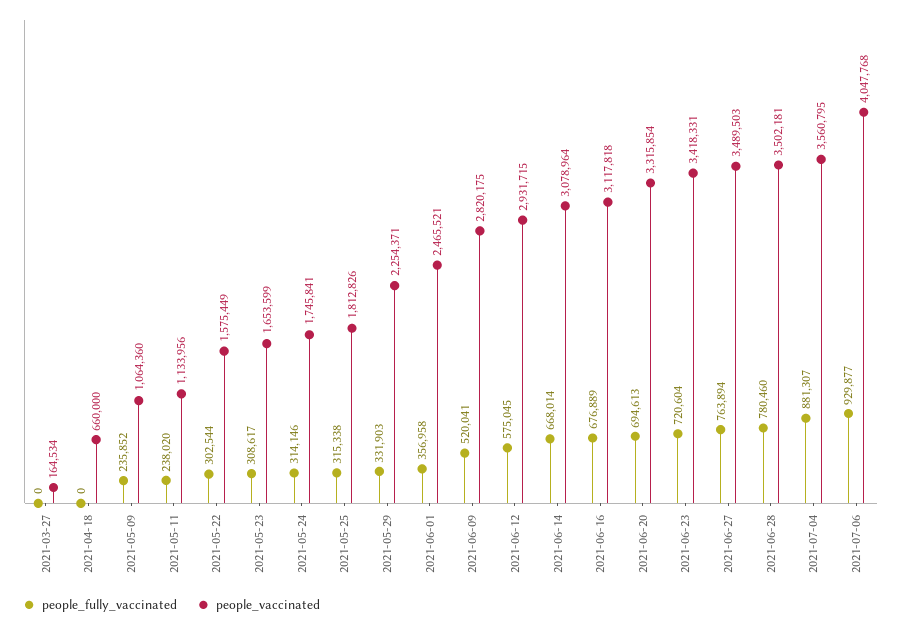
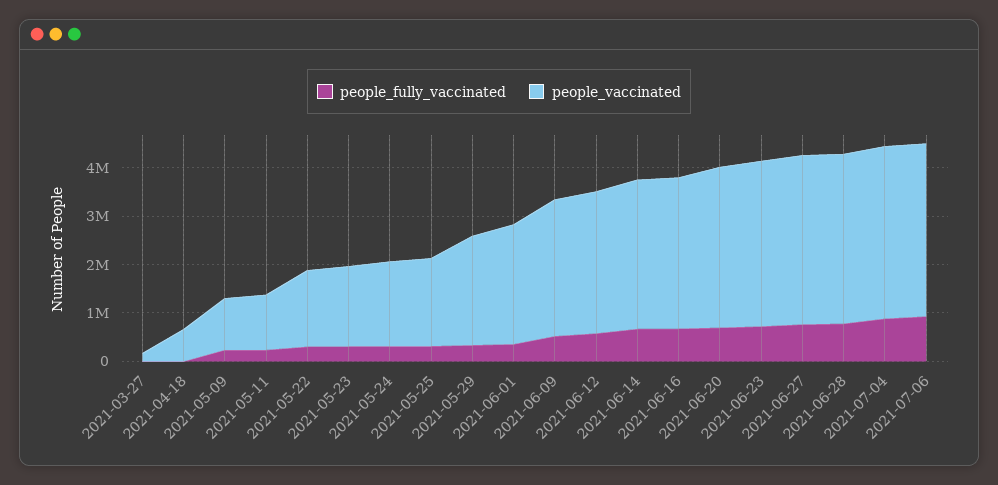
  {
    "people_fully_vaccinated": {
      "2021-03-27": 0,
      "2021-04-18": 0,
      "2021-05-09": 235852,
      "2021-05-11": 238020,
      "2021-05-22": 302544,
      "2021-05-23": 308617,
      "2021-05-24": 314146,
      "2021-05-25": 315338,
      "2021-05-29": 331903,
      "2021-06-01": 356958,
      "2021-06-09": 520041,
      "2021-06-12": 575045,
      "2021-06-14": 668014,
      "2021-06-16": 676889,
      "2021-06-20": 694613,
      "2021-06-23": 720604,
      "2021-06-27": 763894,
      "2021-06-28": 780460,
      "2021-07-04": 881307,
      "2021-07-06": 929877
    },
    "people_vaccinated": {
      "2021-03-27": 164534,
      "2021-04-18": 660000,
      "2021-05-09": 1064360,
      "2021-05-11": 1133956,
      "2021-05-22": 1575449,
      "2021-05-23": 1653599,
      "2021-05-24": 1745841,
      "2021-05-25": 1812826,
      "2021-05-29": 2254371,
      "2021-06-01": 2465521,
      "2021-06-09": 2820175,
      "2021-06-12": 2931715,
      "2021-06-14": 3078964,
      "2021-06-16": 3117818,
      "2021-06-20": 3315854,
      "2021-06-23": 3418331,
      "2021-06-27": 3489503,
      "2021-06-28": 3502181,
      "2021-07-04": 3560795,
-     "2021-07-06": 4047768
+     "2021-07-06": 3600000
    }
  }

